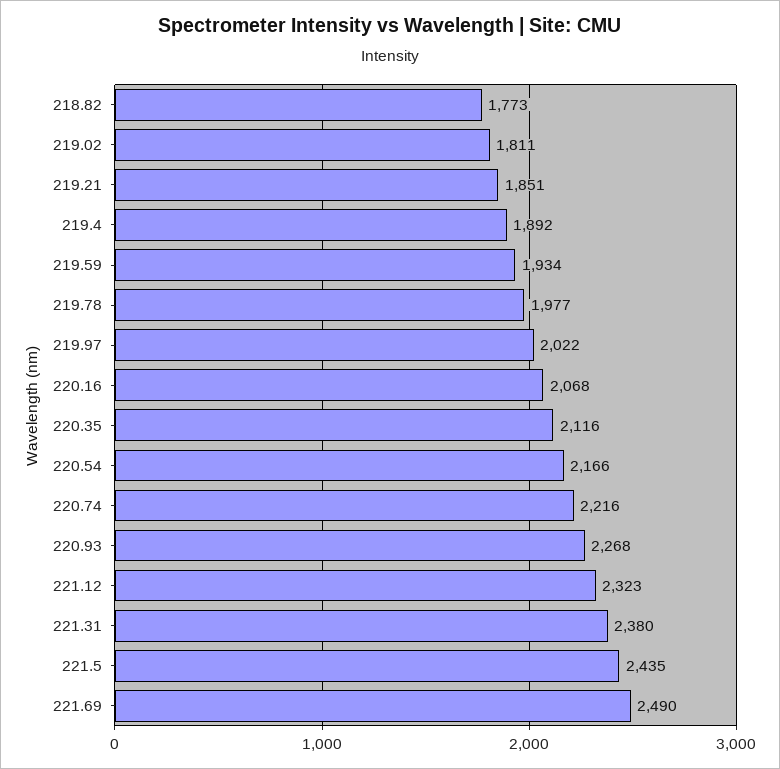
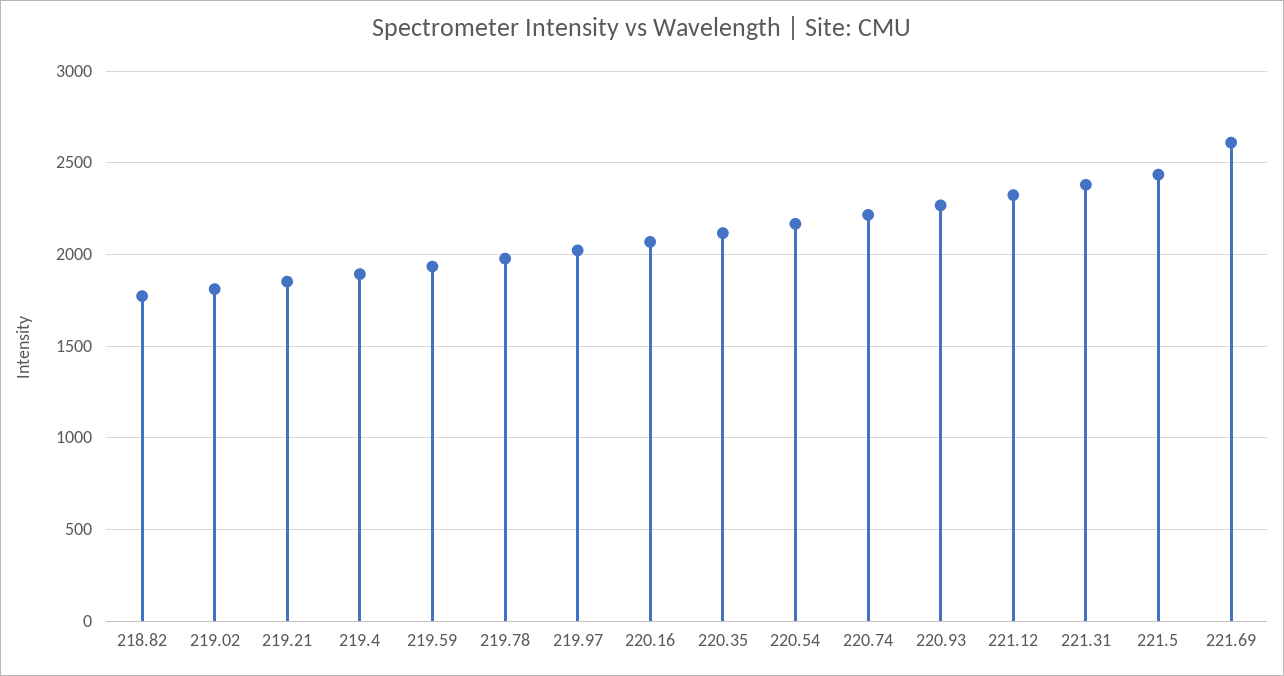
  {
    "218.82": 1773,
    "219.02": 1811,
    "219.21": 1851,
    "219.4": 1892,
    "219.59": 1934,
    "219.78": 1977,
    "219.97": 2022,
    "220.16": 2068,
    "220.35": 2116,
    "220.54": 2166,
    "220.74": 2216,
    "220.93": 2268,
    "221.12": 2323,
    "221.31": 2380,
    "221.5": 2435,
-   "221.69": 2490
+   "221.69": 2600
  }

